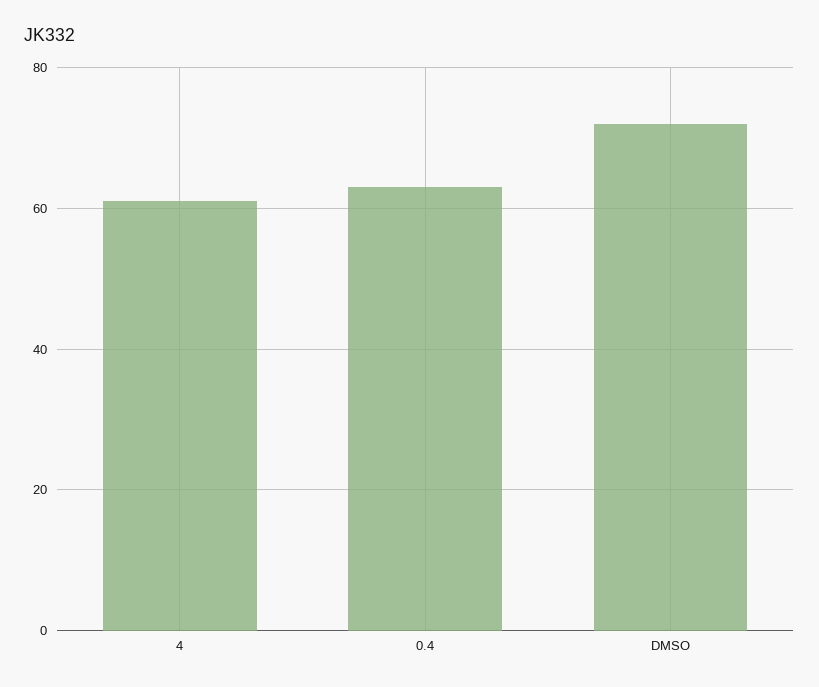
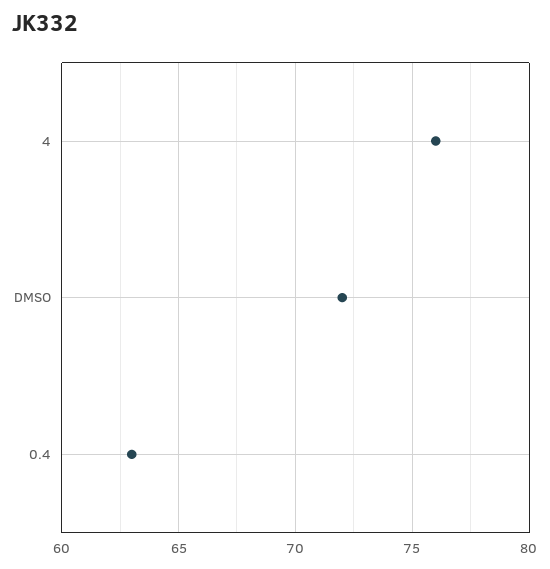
  {
-   "4": 60,
+   "4": 76,
    "0.4": 63,
    "DMSO": 72
  }

